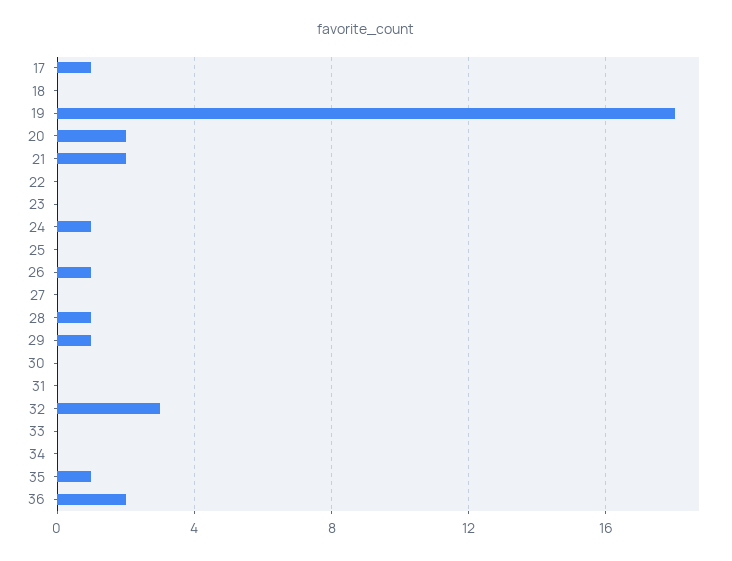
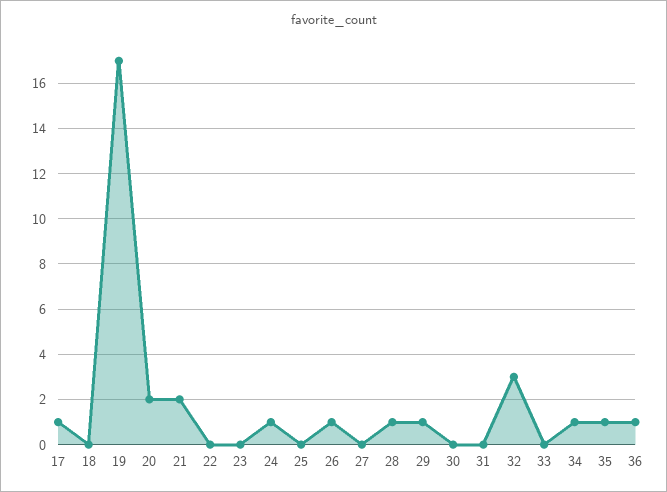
  {
    "17": 1,
    "18": 0,
-   "19": 18,
+   "19": 17,
    "20": 2,
    "21": 2,
    "22": 0,
    "23": 0,
    "24": 1,
    "25": 0,
    "26": 1,
    "27": 0,
    "28": 1,
    "29": 1,
    "30": 0,
    "31": 0,
    "32": 3,
    "33": 0,
-   "34": 0,
+   "34": 1,
    "35": 1,
-   "36": 2
+   "36": 1
  }

